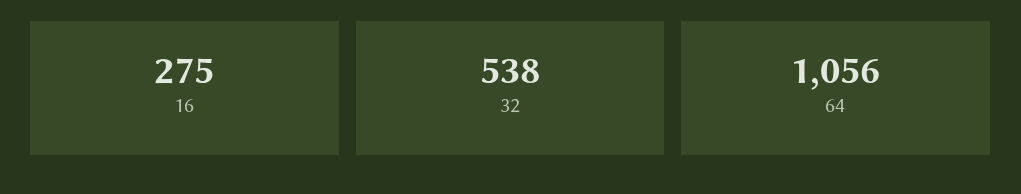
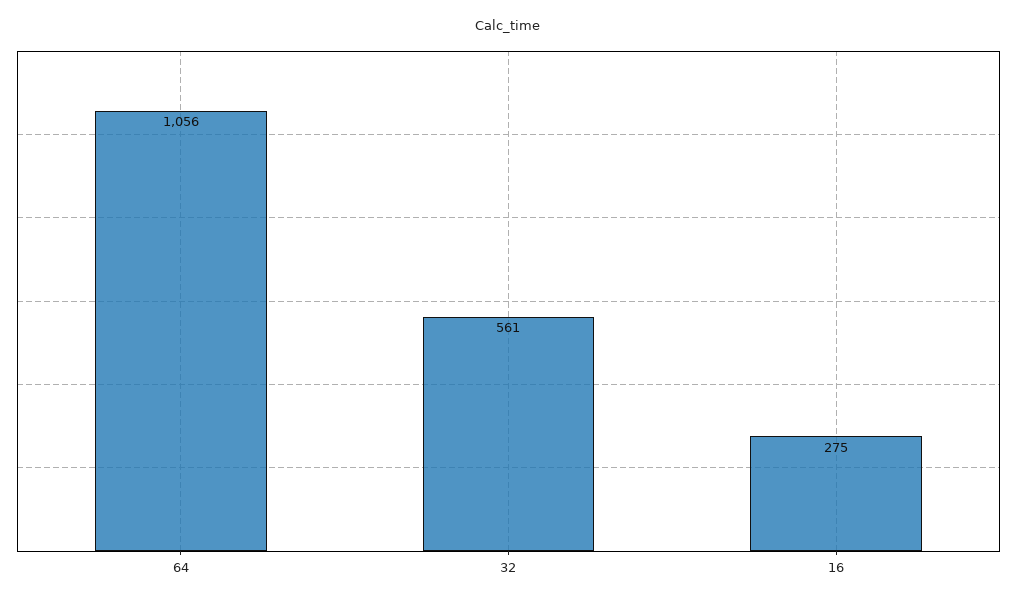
  {
    "16": 275,
-   "32": 538,
+   "32": 561,
    "64": 1056
  }

